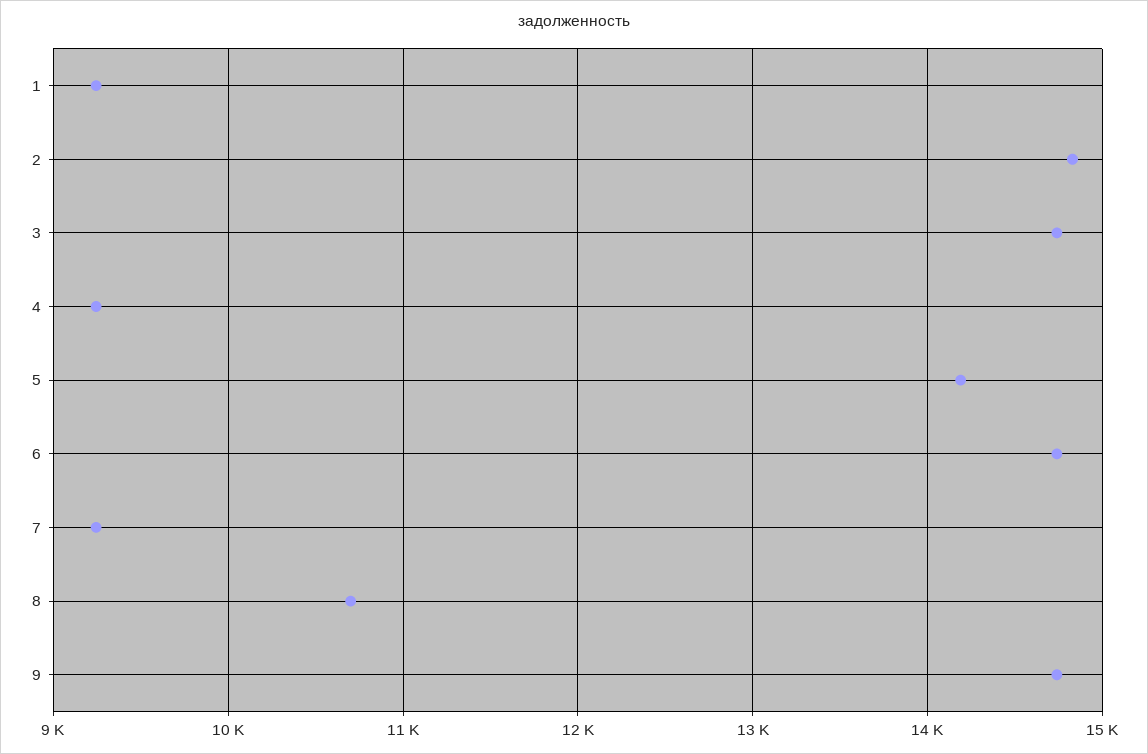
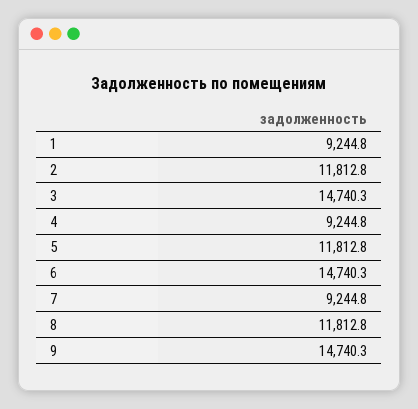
  {
    "1": 9244.8,
-   "2": 14800,
+   "2": 11812.8,
    "3": 14740.3,
    "4": 9244.8,
-   "5": 14200,
+   "5": 11812.8,
    "6": 14740.3,
    "7": 9244.8,
-   "8": 10700,
+   "8": 11812.8,
    "9": 14740.3
  }

